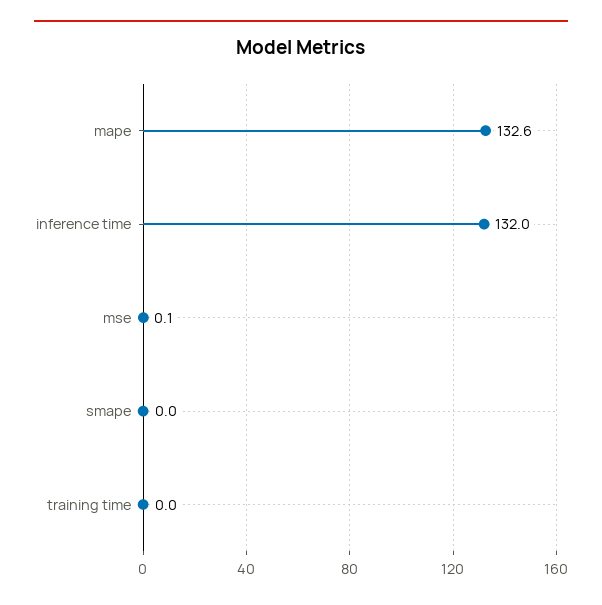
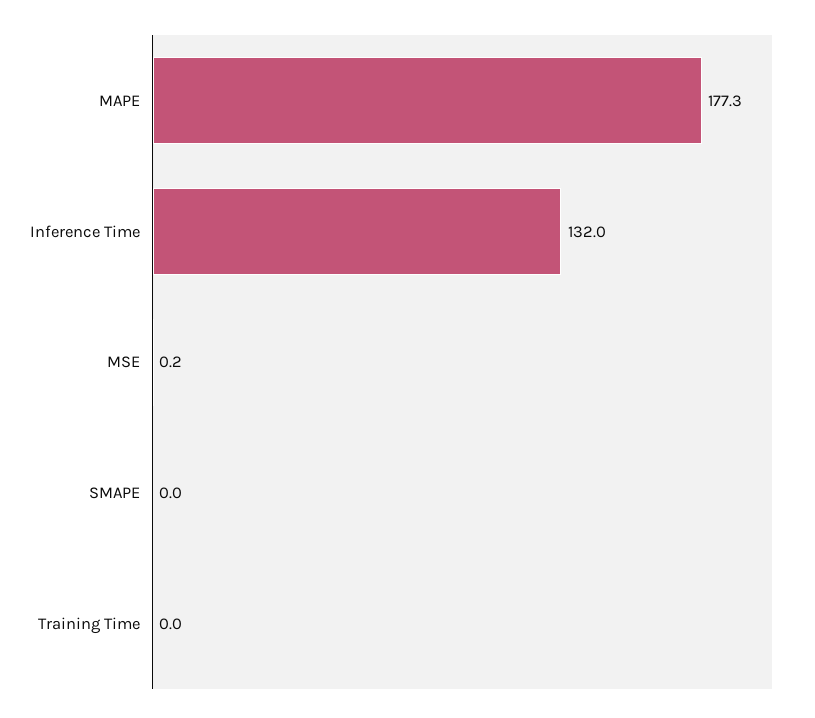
  {
-   "mape": 132.6,
+   "mape": 177.3,
    "inference time": 132,
-   "mse": 0.1,
+   "mse": 0.2,
    "smape": 0,
    "training time": 0
  }

